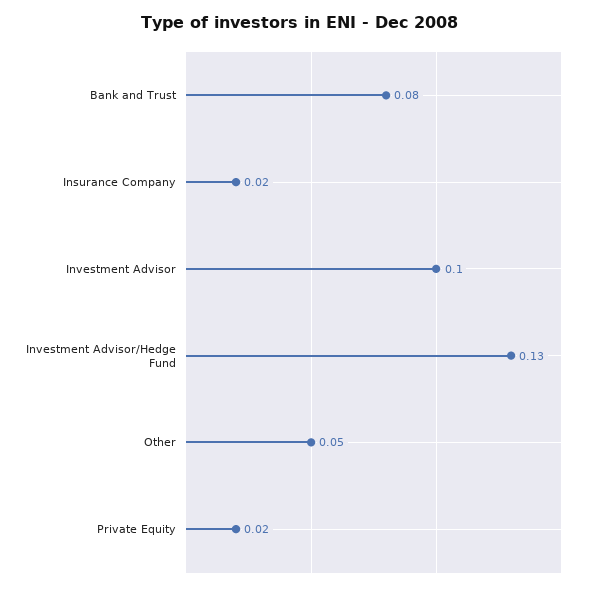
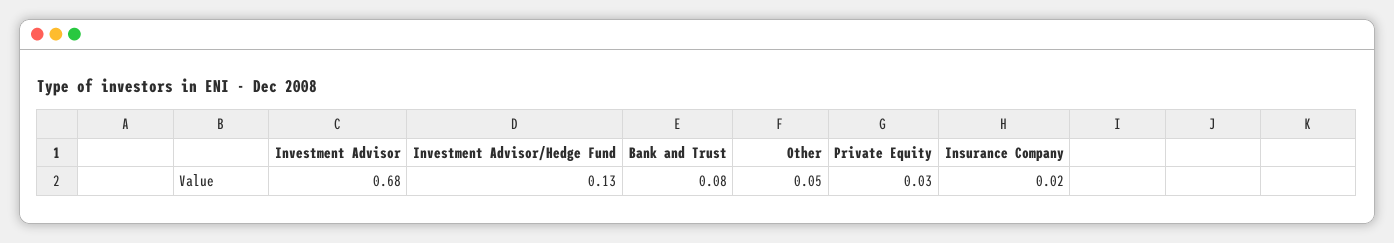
  {
    "Bank and Trust": 0.08,
    "Insurance Company": 0.02,
-   "Investment Advisor": 0.1,
+   "Investment Advisor": 0.68,
    "Investment Advisor/Hedge Fund": 0.13,
    "Other": 0.05,
-   "Private Equity": 0.02
+   "Private Equity": 0.03
  }

